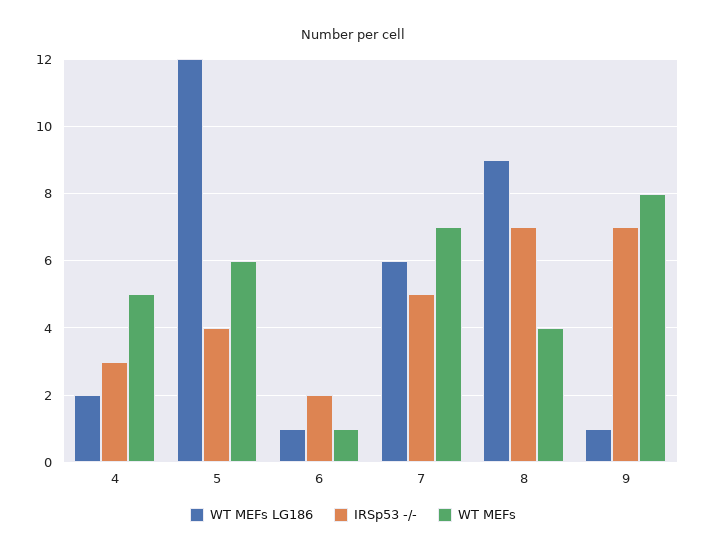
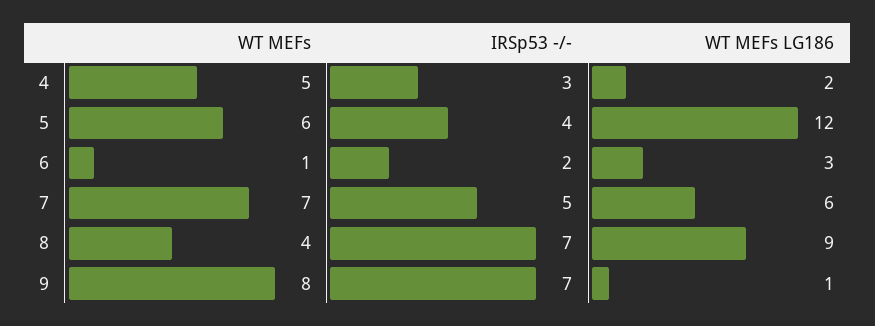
  {
    "WT MEFs LG186": {
      "4": 2,
      "5": 12,
-     "6": 1,
+     "6": 3,
      "7": 6,
      "8": 9,
      "9": 1
    },
    "IRSp53 -/-": {
      "4": 3,
      "5": 4,
      "6": 2,
      "7": 5,
      "8": 7,
      "9": 7
    },
    "WT MEFs": {
      "4": 5,
      "5": 6,
      "6": 1,
      "7": 7,
      "8": 4,
      "9": 8
    }
  }

